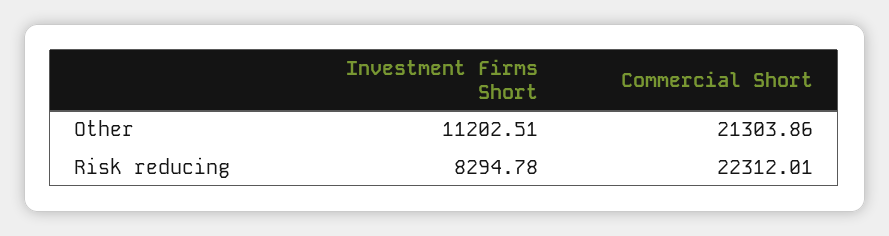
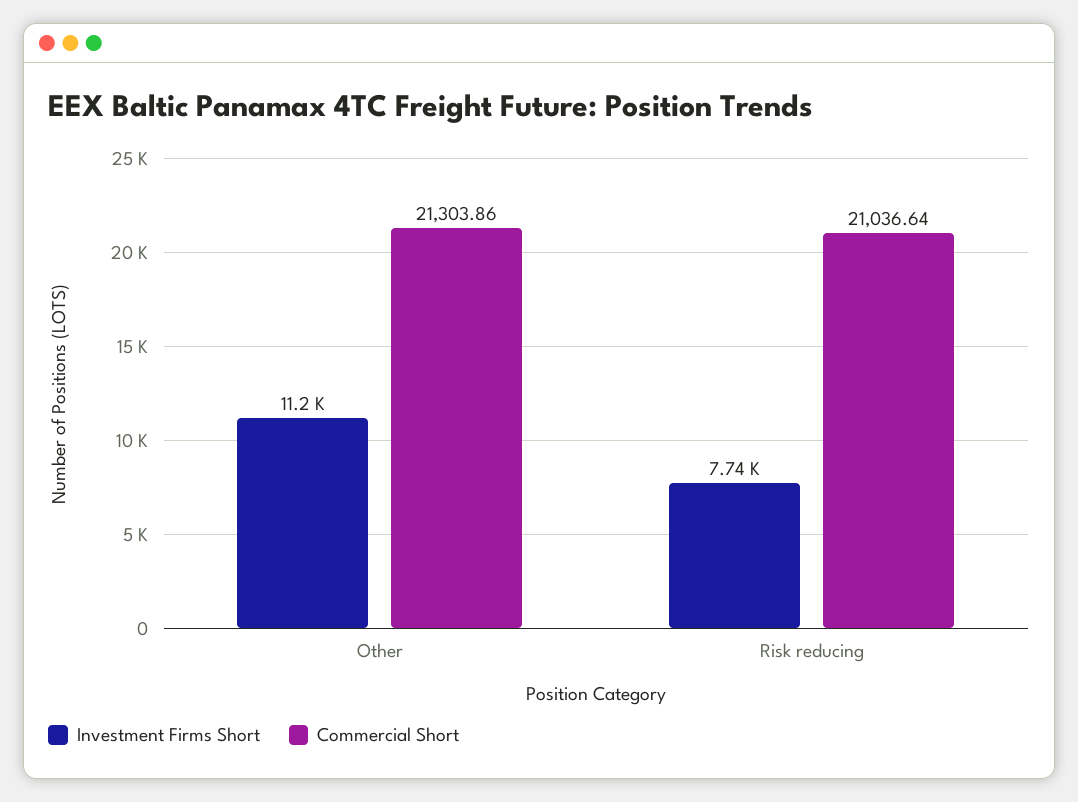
  {
    "Investment Firms Short": {
      "Other": 11202.51,
-     "Risk reducing": 8294.78
+     "Risk reducing": 7740
    },
    "Commercial Short": {
      "Other": 21303.86,
-     "Risk reducing": 22312.01
+     "Risk reducing": 21036.64
    }
  }

